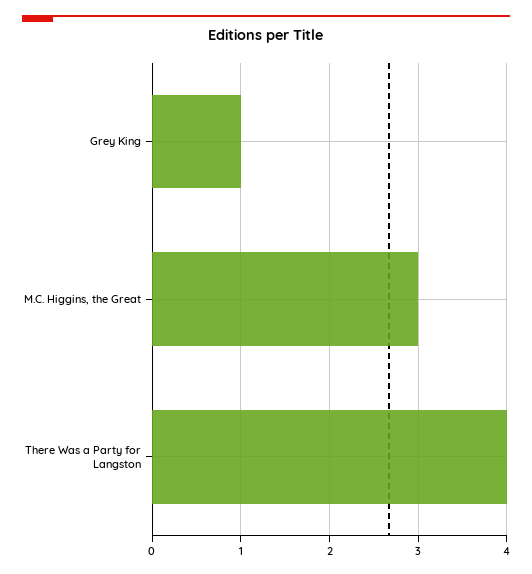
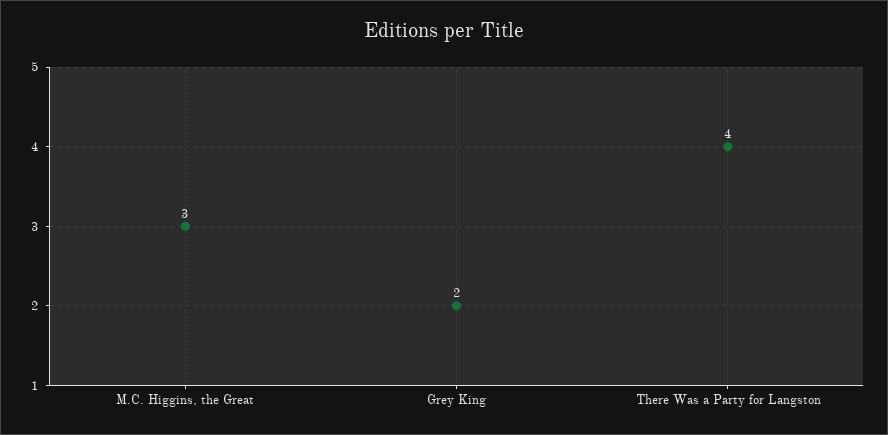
  {
-   "Grey King": 1,
+   "Grey King": 2,
    "M.C. Higgins, the Great": 3,
    "There Was a Party for Langston": 4
  }

